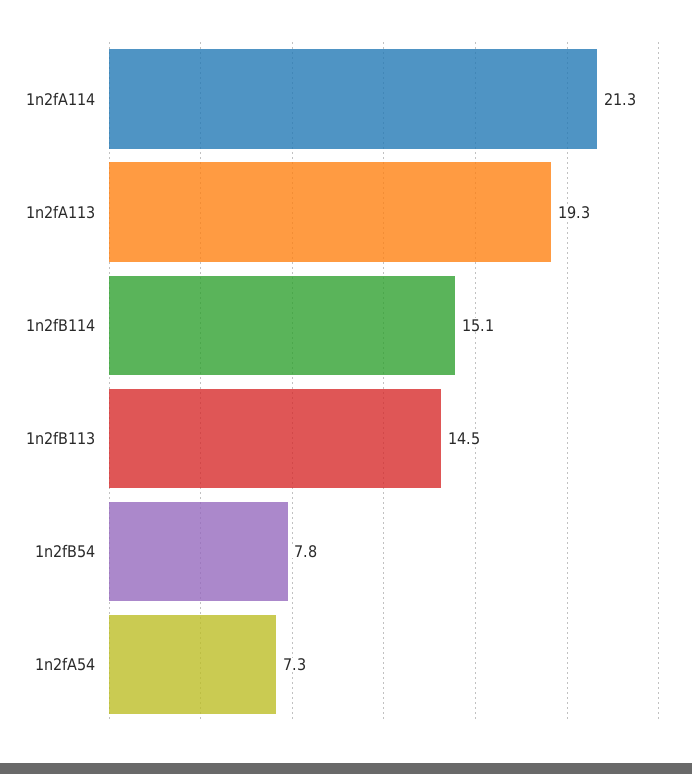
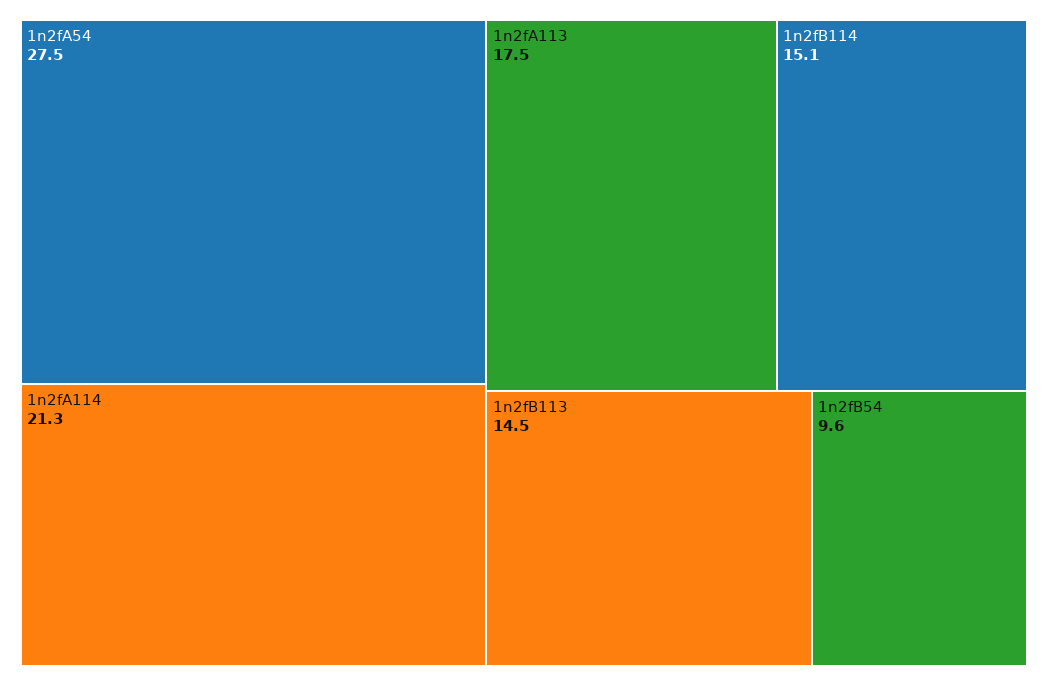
  {
    "1n2fA114": 21.3,
-   "1n2fA113": 19.3,
+   "1n2fA113": 17.5,
    "1n2fB114": 15.1,
    "1n2fB113": 14.5,
-   "1n2fB54": 7.8,
+   "1n2fB54": 9.6,
-   "1n2fA54": 7.3
+   "1n2fA54": 27.5
  }

